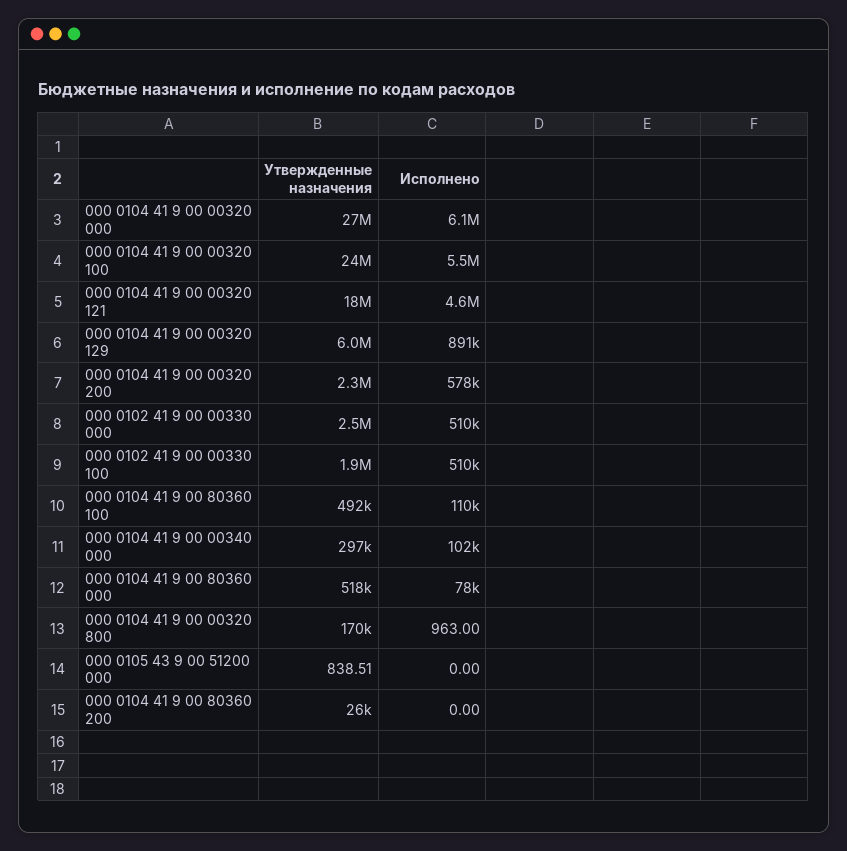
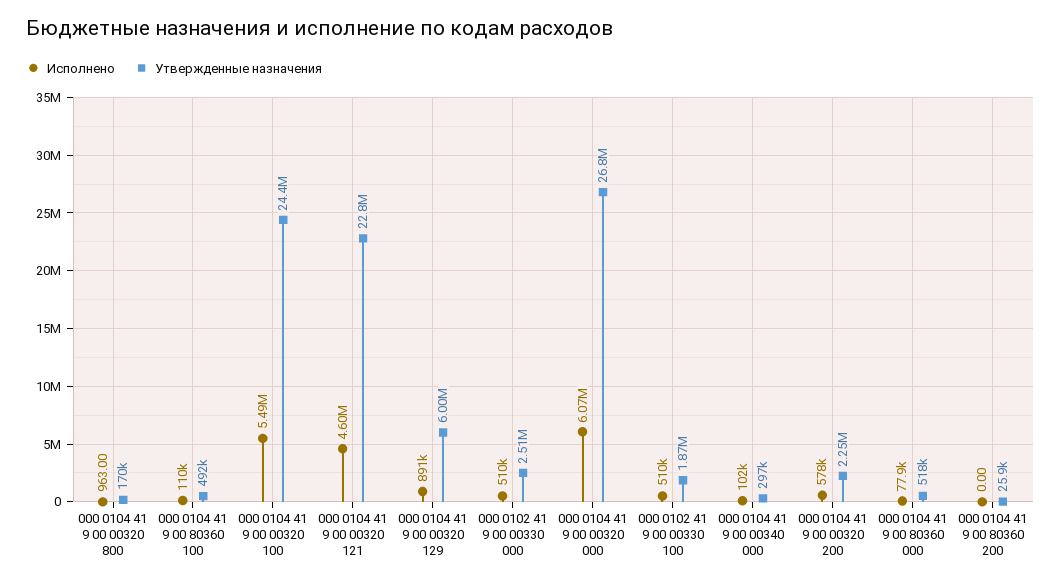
  {
    "Утвержденные назначения": {
      "000 0104 41 9 00 00320 000": 26800000,
      "000 0104 41 9 00 00320 100": 24400000,
-     "000 0104 41 9 00 00320 121": 18000000,
+     "000 0104 41 9 00 00320 121": 22800000,
      "000 0104 41 9 00 00320 129": 6000000,
      "000 0104 41 9 00 00320 200": 2250000,
      "000 0102 41 9 00 00330 000": 2510000,
      "000 0102 41 9 00 00330 100": 1870000,
      "000 0104 41 9 00 80360 100": 492000,
      "000 0104 41 9 00 00340 000": 297000,
      "000 0104 41 9 00 80360 000": 518000,
      "000 0104 41 9 00 00320 800": 170000,
-     "000 0105 43 9 00 51200 000": 838.51,
      "000 0104 41 9 00 80360 200": 25900
    },
    "Исполнено": {
      "000 0104 41 9 00 00320 000": 6070000,
      "000 0104 41 9 00 00320 100": 5490000,
      "000 0104 41 9 00 00320 121": 4600000,
      "000 0104 41 9 00 00320 129": 891000,
      "000 0104 41 9 00 00320 200": 578000,
      "000 0102 41 9 00 00330 000": 510000,
      "000 0102 41 9 00 00330 100": 510000,
      "000 0104 41 9 00 80360 100": 110000,
      "000 0104 41 9 00 00340 000": 102000,
      "000 0104 41 9 00 80360 000": 77900,
      "000 0104 41 9 00 00320 800": 963,
-     "000 0105 43 9 00 51200 000": 0,
      "000 0104 41 9 00 80360 200": 0
    }
  }

